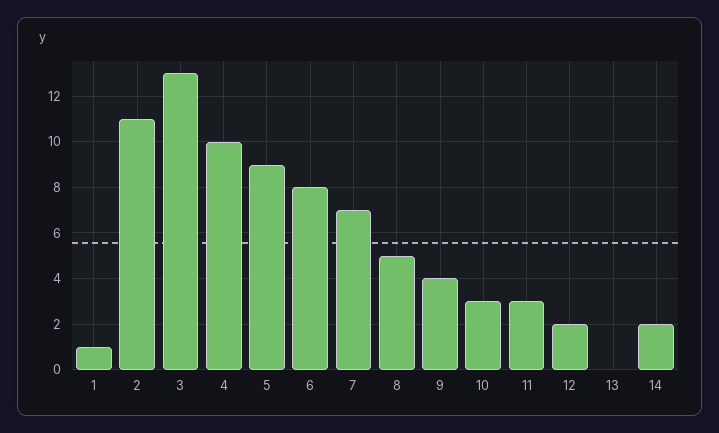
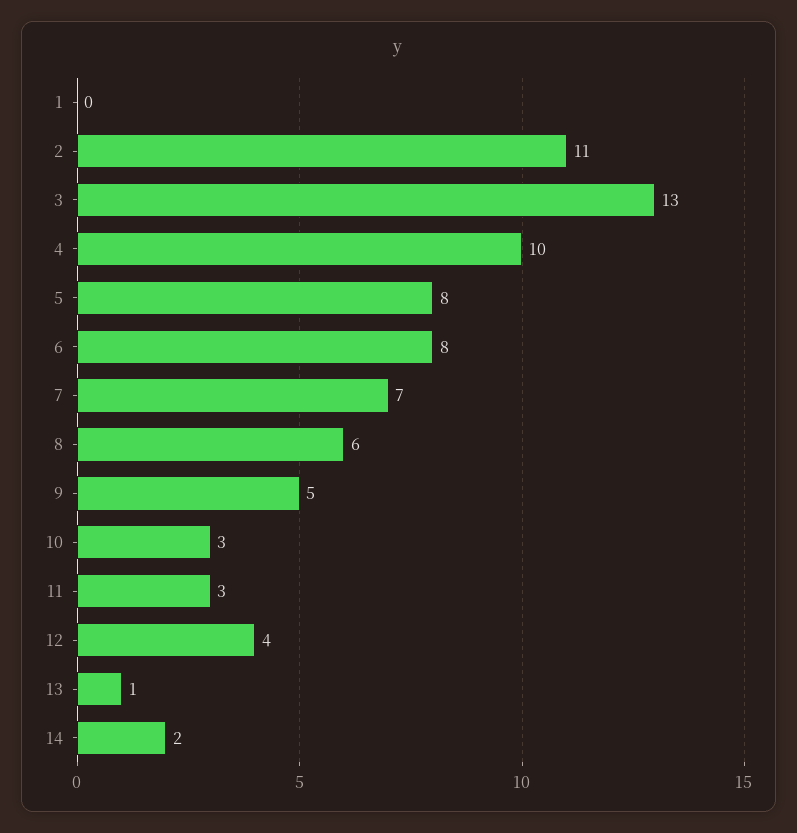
  {
-   "1": 1,
+   "1": 0,
    "2": 11,
    "3": 13,
    "4": 10,
-   "5": 9,
+   "5": 8,
    "6": 8,
    "7": 7,
-   "8": 5,
+   "8": 6,
-   "9": 4,
+   "9": 5,
    "10": 3,
    "11": 3,
-   "12": 2,
+   "12": 4,
-   "13": 0,
+   "13": 1,
    "14": 2
  }

